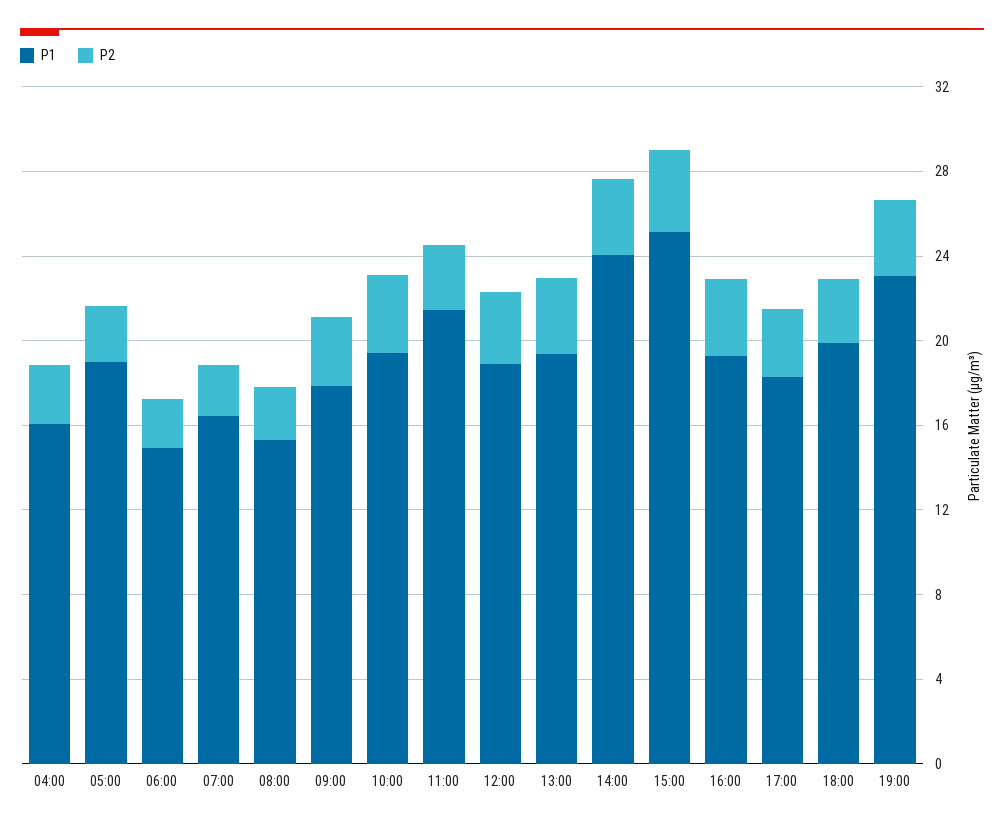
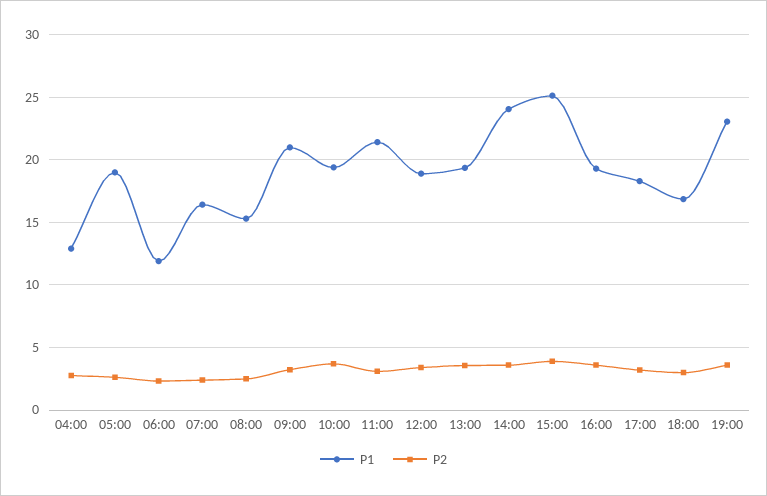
  {
    "P1": {
-     "04:00": 16,
+     "04:00": 13,
      "05:00": 19,
-     "06:00": 15,
+     "06:00": 12,
      "07:00": 16.5,
      "08:00": 15.5,
-     "09:00": 18,
+     "09:00": 21,
      "10:00": 19.5,
      "11:00": 21.5,
      "12:00": 19,
      "13:00": 19.5,
      "14:00": 24,
      "15:00": 25,
      "16:00": 19.5,
      "17:00": 18.5,
-     "18:00": 20,
+     "18:00": 17,
      "19:00": 23
    },
    "P2": {
      "04:00": 3,
      "05:00": 2.5,
      "06:00": 2.5,
      "07:00": 2.5,
      "08:00": 2.5,
      "09:00": 3,
      "10:00": 3.5,
      "11:00": 3,
      "12:00": 3.5,
      "13:00": 3.5,
      "14:00": 3.5,
      "15:00": 4,
      "16:00": 3.5,
      "17:00": 3,
      "18:00": 3,
      "19:00": 3.5
    }
  }

